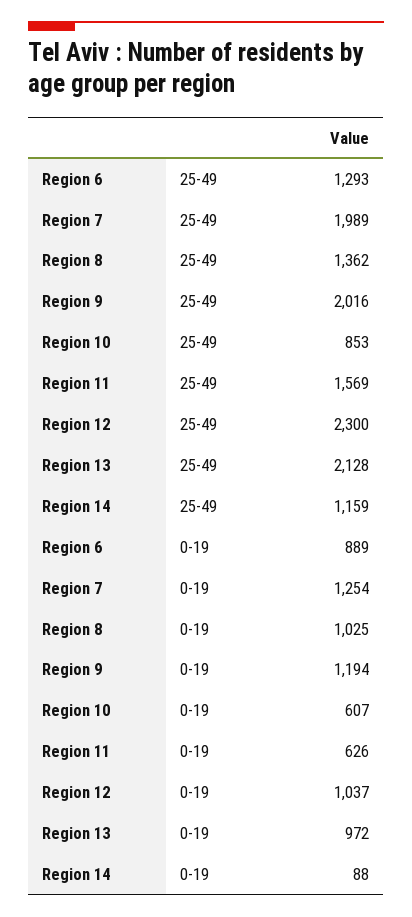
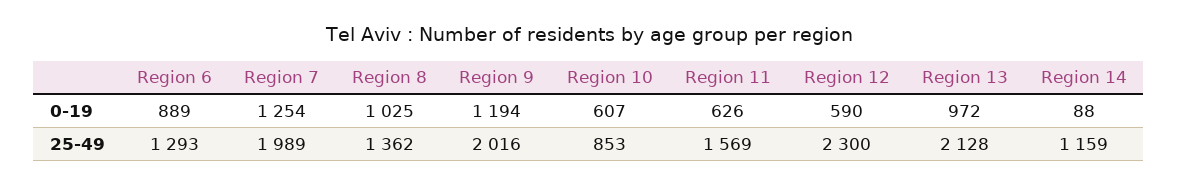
  {
    "Region 6": {
      "25-49": 1293,
      "0-19": 889
    },
    "Region 7": {
      "25-49": 1989,
      "0-19": 1254
    },
    "Region 8": {
      "25-49": 1362,
      "0-19": 1025
    },
    "Region 9": {
      "25-49": 2016,
      "0-19": 1194
    },
    "Region 10": {
      "25-49": 853,
      "0-19": 607
    },
    "Region 11": {
      "25-49": 1569,
      "0-19": 626
    },
    "Region 12": {
      "25-49": 2300,
-     "0-19": 1037
+     "0-19": 590
    },
    "Region 13": {
      "25-49": 2128,
      "0-19": 972
    },
    "Region 14": {
      "25-49": 1159,
      "0-19": 88
    }
  }

